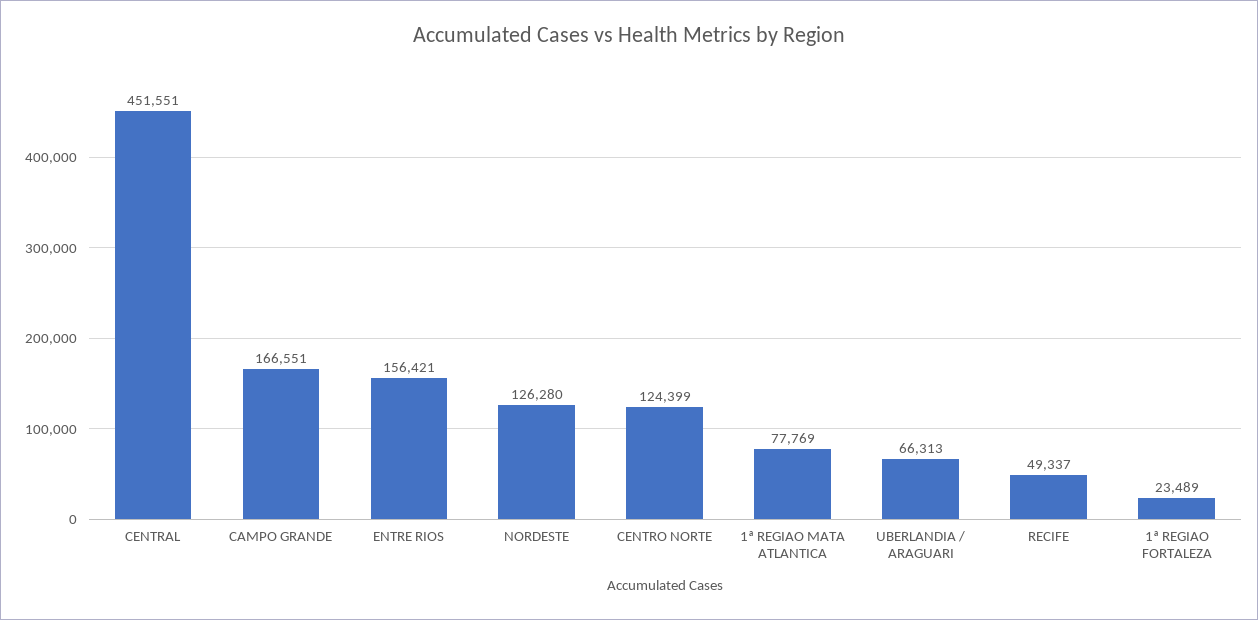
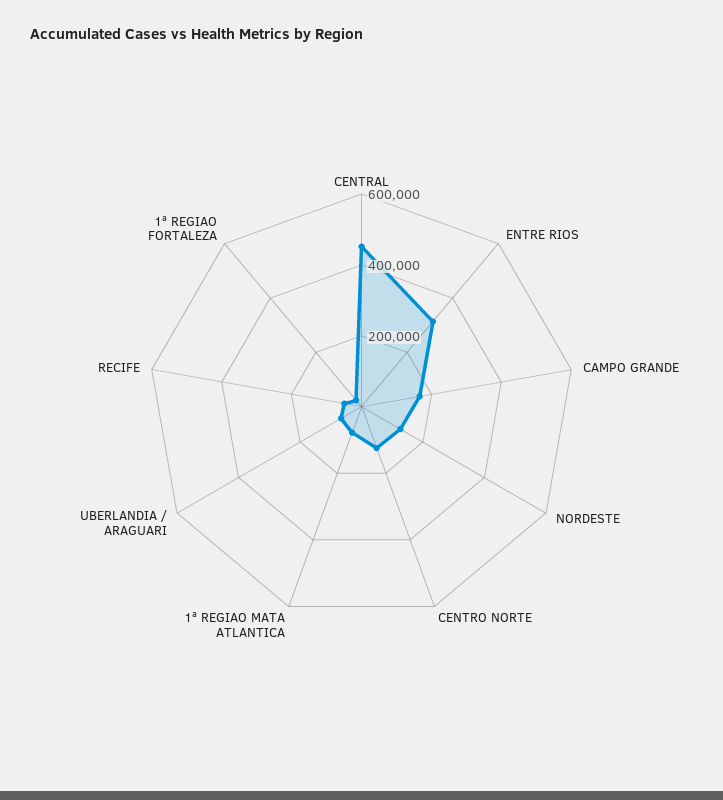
  {
    "CENTRAL": 451551,
    "CAMPO GRANDE": 166551,
-   "ENTRE RIOS": 156421,
+   "ENTRE RIOS": 300000,
    "NORDESTE": 126280,
    "CENTRO NORTE": 124399,
    "1ª REGIAO MATA ATLANTICA": 77769,
    "UBERLANDIA / ARAGUARI": 66313,
    "RECIFE": 49337,
    "1ª REGIAO FORTALEZA": 23489
  }

